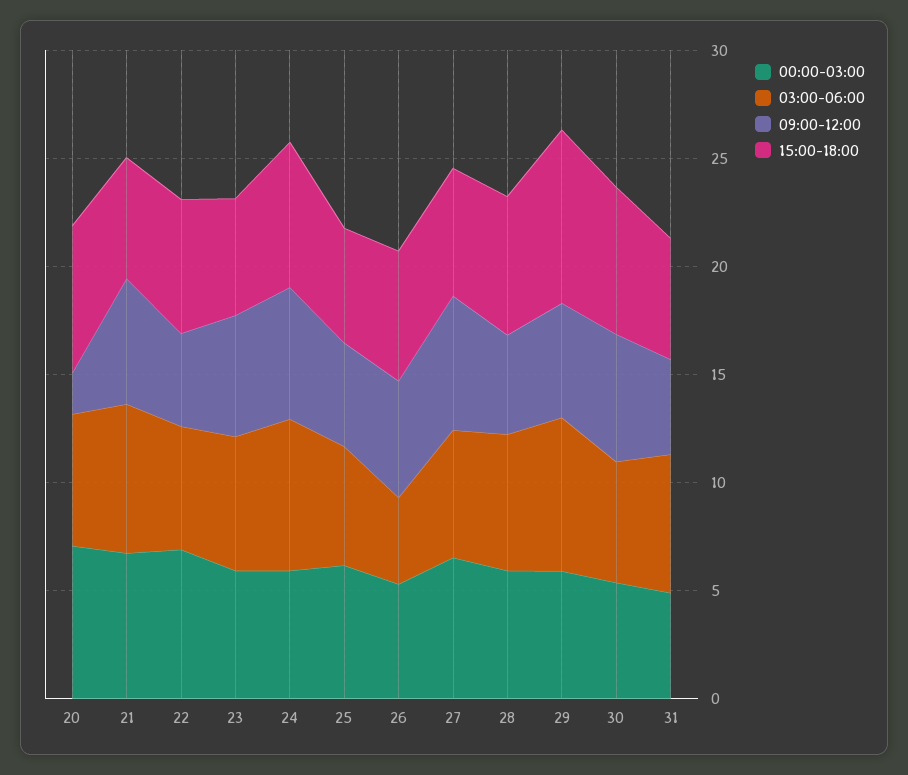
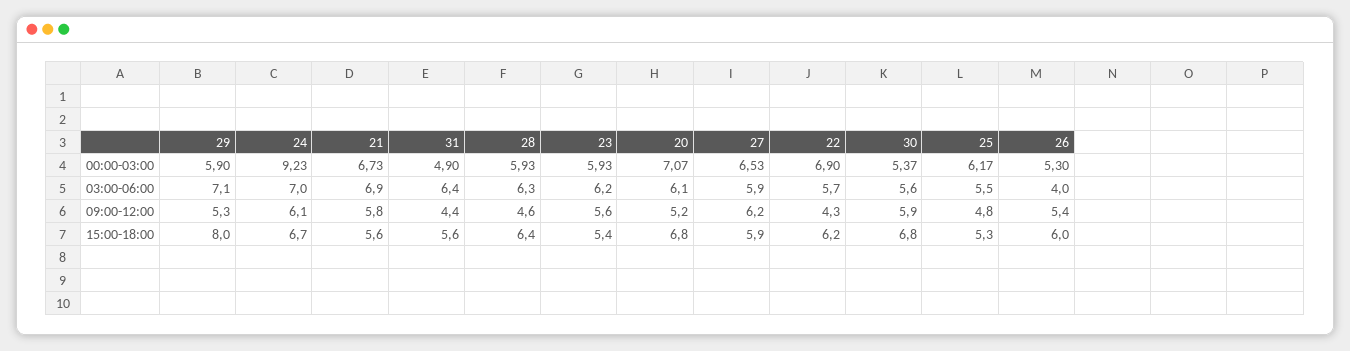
  {
    "00:00-03:00": {
      "20": 7.07,
      "21": 6.73,
      "22": 6.9,
      "23": 5.93,
-     "24": 6,
+     "24": 9.23,
      "25": 6.17,
      "26": 5.3,
      "27": 6.53,
      "28": 5.93,
      "29": 5.9,
      "30": 5.37,
      "31": 4.9
    },
    "03:00-06:00": {
      "20": 6.1,
      "21": 6.9,
      "22": 5.7,
      "23": 6.2,
      "24": 7,
      "25": 5.5,
      "26": 4,
      "27": 5.9,
      "28": 6.3,
      "29": 7.1,
      "30": 5.6,
      "31": 6.4
    },
    "09:00-12:00": {
-     "20": 2,
+     "20": 5.2,
      "21": 5.8,
      "22": 4.3,
      "23": 5.6,
      "24": 6.1,
      "25": 4.8,
      "26": 5.4,
      "27": 6.2,
      "28": 4.6,
      "29": 5.3,
      "30": 5.9,
      "31": 4.4
    },
    "15:00-18:00": {
      "20": 6.8,
      "21": 5.6,
      "22": 6.2,
      "23": 5.4,
      "24": 6.7,
      "25": 5.3,
      "26": 6,
      "27": 5.9,
      "28": 6.4,
      "29": 8,
      "30": 6.8,
      "31": 5.6
    }
  }

